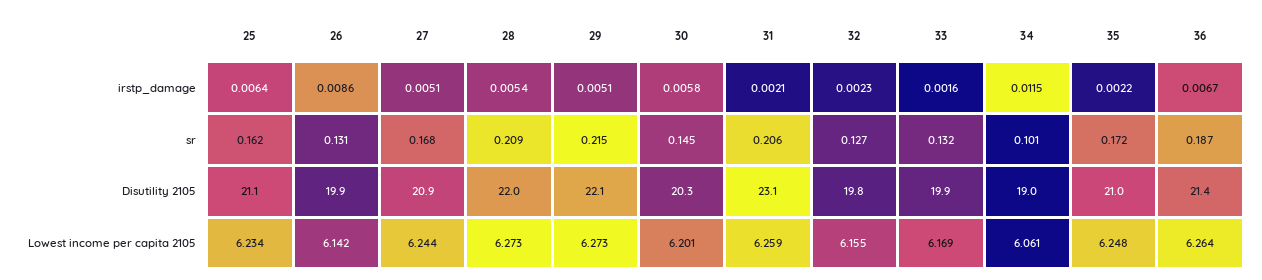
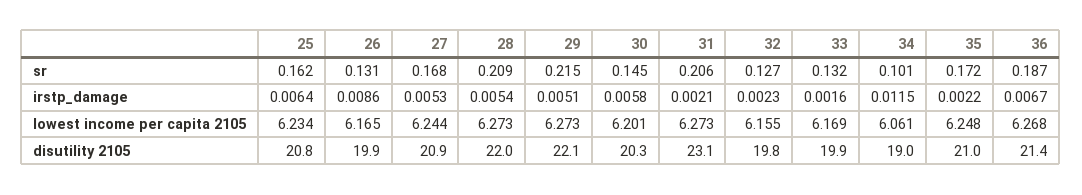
  {
    "25": {
      "irstp_damage": 0.0064,
      "sr": 0.162,
-     "Disutility 2105": 21.1,
+     "Disutility 2105": 20.8,
      "Lowest income per capita 2105": 6.234
    },
    "26": {
      "irstp_damage": 0.0086,
      "sr": 0.131,
      "Disutility 2105": 19.9,
-     "Lowest income per capita 2105": 6.142
+     "Lowest income per capita 2105": 6.165
    },
    "27": {
-     "irstp_damage": 0.0051,
+     "irstp_damage": 0.0053,
      "sr": 0.168,
      "Disutility 2105": 20.9,
      "Lowest income per capita 2105": 6.244
    },
    "28": {
      "irstp_damage": 0.0054,
      "sr": 0.209,
      "Disutility 2105": 22,
      "Lowest income per capita 2105": 6.273
    },
    "29": {
      "irstp_damage": 0.0051,
      "sr": 0.215,
      "Disutility 2105": 22.1,
      "Lowest income per capita 2105": 6.273
    },
    "30": {
      "irstp_damage": 0.0058,
      "sr": 0.145,
      "Disutility 2105": 20.3,
      "Lowest income per capita 2105": 6.201
    },
    "31": {
      "irstp_damage": 0.0021,
      "sr": 0.206,
      "Disutility 2105": 23.1,
-     "Lowest income per capita 2105": 6.259
+     "Lowest income per capita 2105": 6.273
    },
    "32": {
      "irstp_damage": 0.0023,
      "sr": 0.127,
      "Disutility 2105": 19.8,
      "Lowest income per capita 2105": 6.155
    },
    "33": {
      "irstp_damage": 0.0016,
      "sr": 0.132,
      "Disutility 2105": 19.9,
      "Lowest income per capita 2105": 6.169
    },
    "34": {
      "irstp_damage": 0.0115,
      "sr": 0.101,
      "Disutility 2105": 19,
      "Lowest income per capita 2105": 6.061
    },
    "35": {
      "irstp_damage": 0.0022,
      "sr": 0.172,
      "Disutility 2105": 21,
      "Lowest income per capita 2105": 6.248
    },
    "36": {
      "irstp_damage": 0.0067,
      "sr": 0.187,
      "Disutility 2105": 21.4,
-     "Lowest income per capita 2105": 6.264
+     "Lowest income per capita 2105": 6.268
    }
  }

